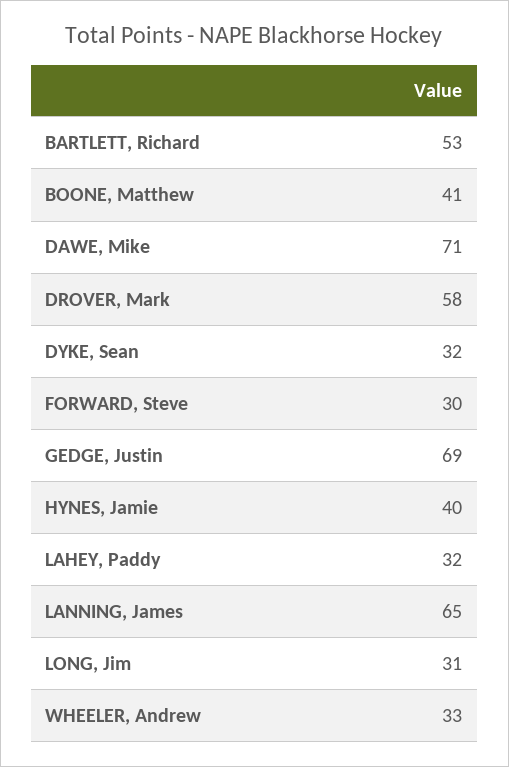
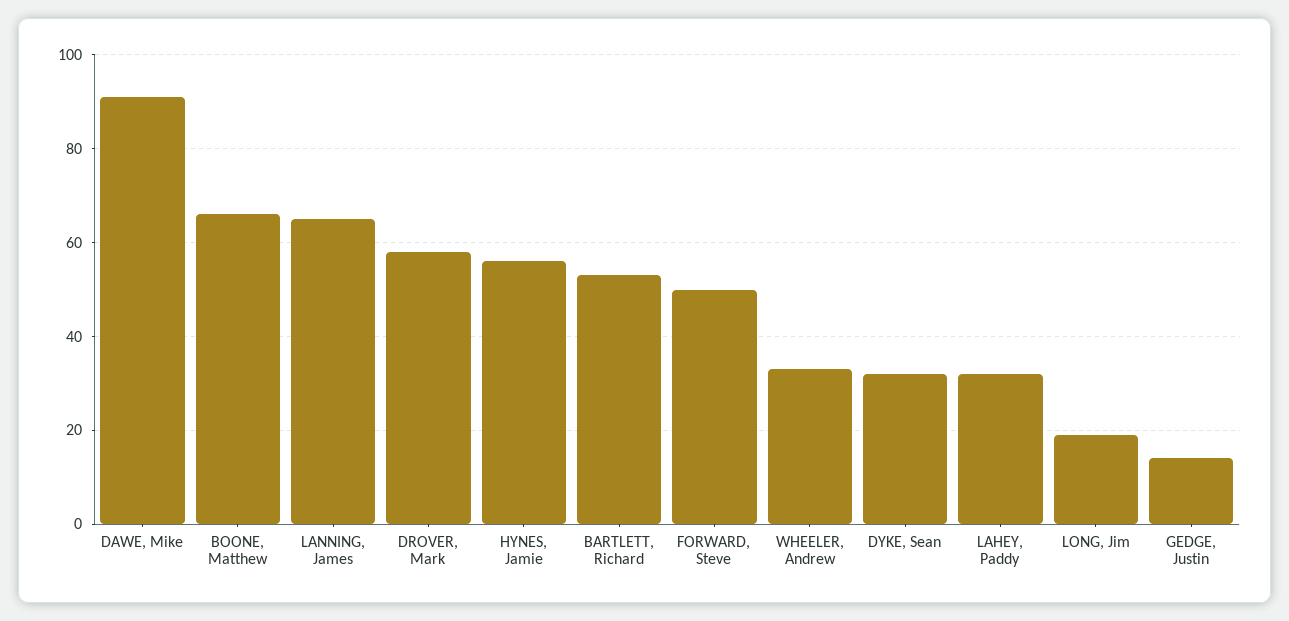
  {
    "BARTLETT, Richard": 53,
-   "BOONE, Matthew": 41,
+   "BOONE, Matthew": 65,
-   "DAWE, Mike": 71,
+   "DAWE, Mike": 90,
    "DROVER, Mark": 58,
    "DYKE, Sean": 32,
-   "FORWARD, Steve": 30,
+   "FORWARD, Steve": 50,
-   "GEDGE, Justin": 69,
+   "GEDGE, Justin": 15,
-   "HYNES, Jamie": 40,
+   "HYNES, Jamie": 55,
    "LAHEY, Paddy": 32,
    "LANNING, James": 65,
-   "LONG, Jim": 31,
+   "LONG, Jim": 20,
    "WHEELER, Andrew": 33
  }

